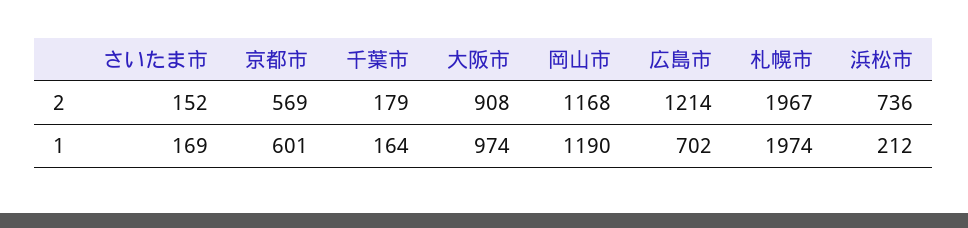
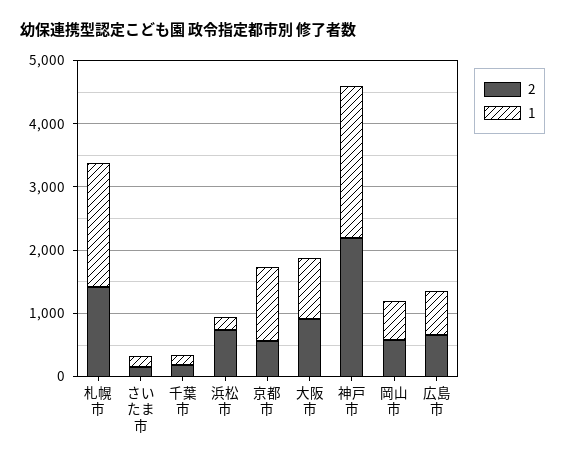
  {
    "2": {
      "さいたま市": 152,
      "京都市": 569,
      "千葉市": 179,
      "大阪市": 908,
-     "岡山市": 1168,
+     "岡山市": 600,
-     "広島市": 1214,
+     "広島市": 600,
-     "札幌市": 1967,
+     "札幌市": 1400,
-     "浜松市": 736
+     "浜松市": 736,
+     "神戸市": 2200
    },
    "1": {
      "さいたま市": 169,
-     "京都市": 601,
+     "京都市": 1200,
      "千葉市": 164,
      "大阪市": 974,
-     "岡山市": 1190,
+     "岡山市": 600,
      "広島市": 702,
      "札幌市": 1974,
-     "浜松市": 212
+     "浜松市": 212,
+     "神戸市": 2400
    }
  }

